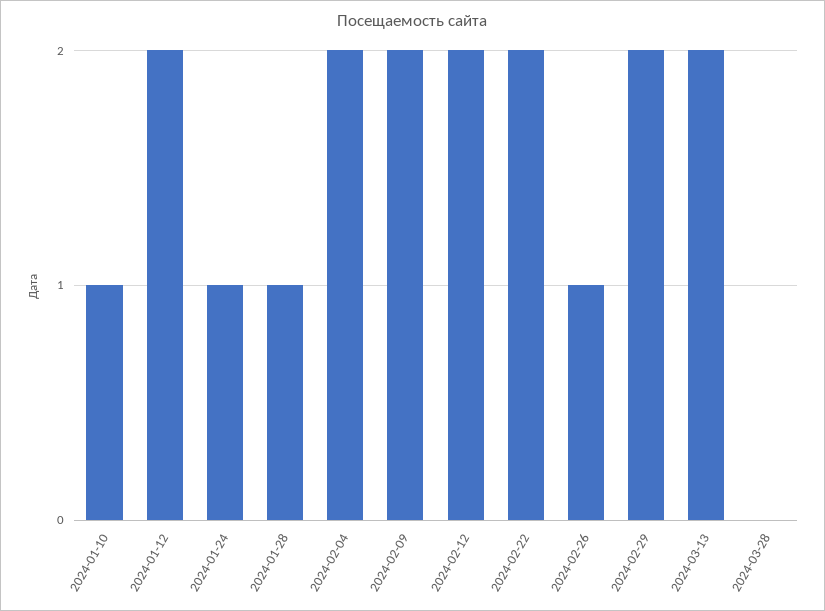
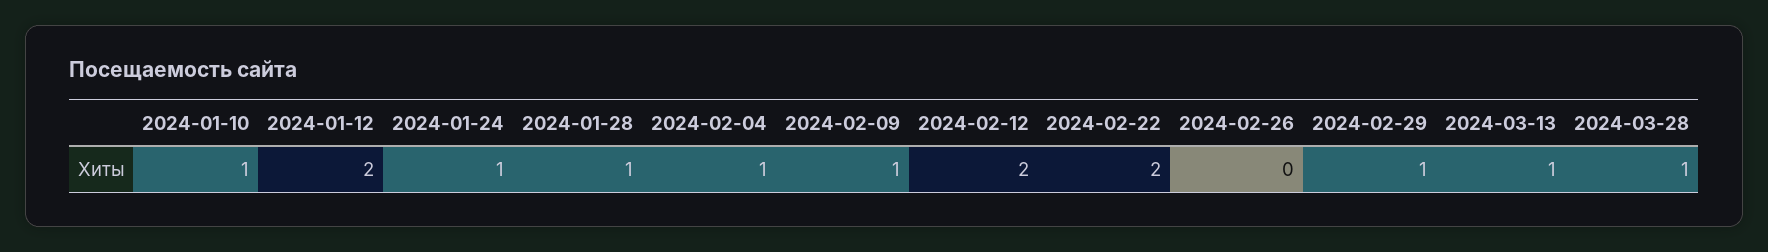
  {
    "2024-01-10": 1,
    "2024-01-12": 2,
    "2024-01-24": 1,
    "2024-01-28": 1,
-   "2024-02-04": 2,
+   "2024-02-04": 1,
-   "2024-02-09": 2,
+   "2024-02-09": 1,
    "2024-02-12": 2,
    "2024-02-22": 2,
-   "2024-02-26": 1,
+   "2024-02-26": 0,
-   "2024-02-29": 2,
+   "2024-02-29": 1,
-   "2024-03-13": 2,
+   "2024-03-13": 1,
-   "2024-03-28": 0
+   "2024-03-28": 1
  }

